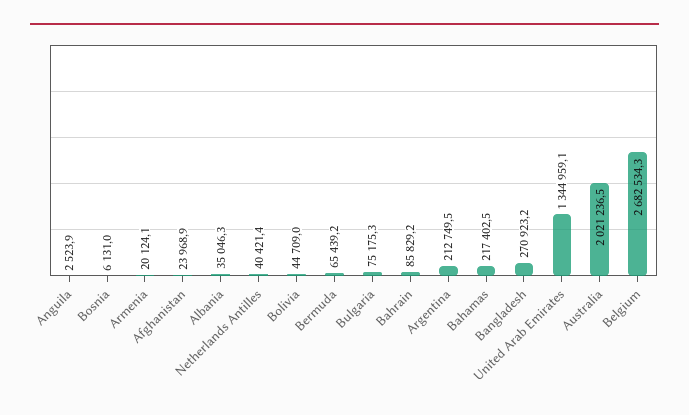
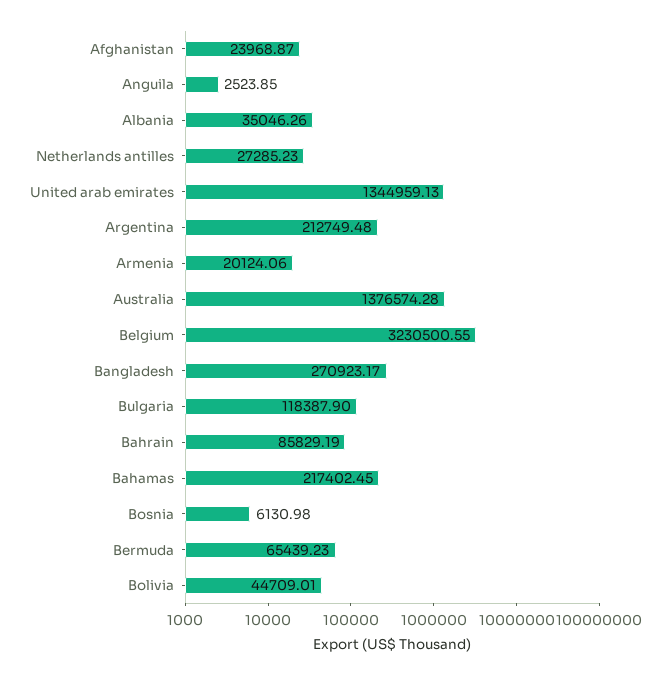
  {
    "Anguila": 2523.85,
    "Bosnia": 6130.98,
    "Armenia": 20124.06,
    "Afghanistan": 23968.87,
    "Albania": 35046.26,
-   "Netherlands Antilles": 40421.4,
+   "Netherlands Antilles": 27285.23,
    "Bolivia": 44709.01,
    "Bermuda": 65439.23,
-   "Bulgaria": 75175.3,
+   "Bulgaria": 118387.9,
    "Bahrain": 85829.19,
    "Argentina": 212749.48,
    "Bahamas": 217402.45,
    "Bangladesh": 270923.17,
    "United Arab Emirates": 1344959.13,
-   "Australia": 2021236.5,
+   "Australia": 1376574.28,
-   "Belgium": 2682534.3
+   "Belgium": 3230500.55
  }

